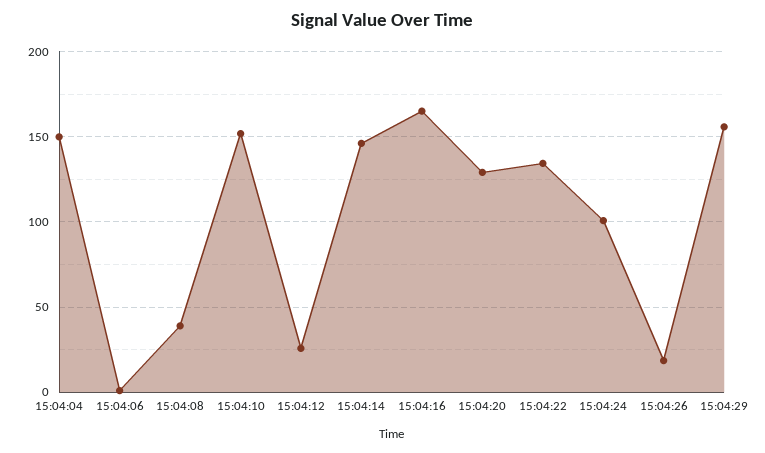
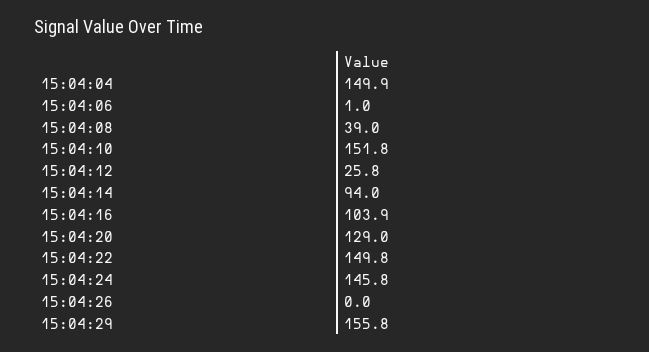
  {
    "15:04:04": 149.9,
    "15:04:06": 1,
    "15:04:08": 39,
    "15:04:10": 151.8,
    "15:04:12": 25.8,
-   "15:04:14": 145,
+   "15:04:14": 94,
-   "15:04:16": 165,
+   "15:04:16": 103.9,
    "15:04:20": 129,
-   "15:04:22": 135,
+   "15:04:22": 149.8,
-   "15:04:24": 100,
+   "15:04:24": 145.8,
-   "15:04:26": 20,
+   "15:04:26": 0,
    "15:04:29": 155.8
  }

